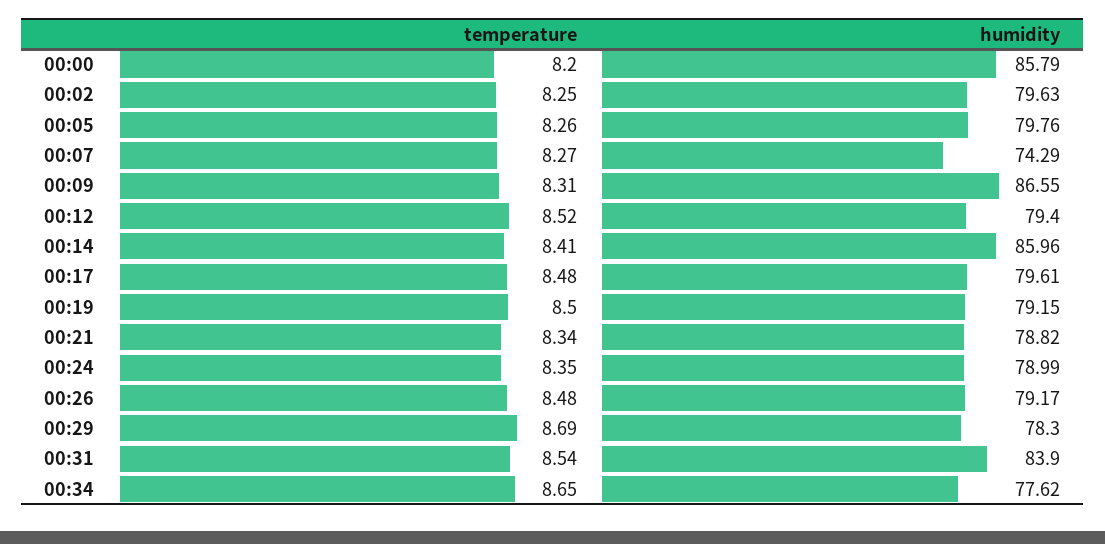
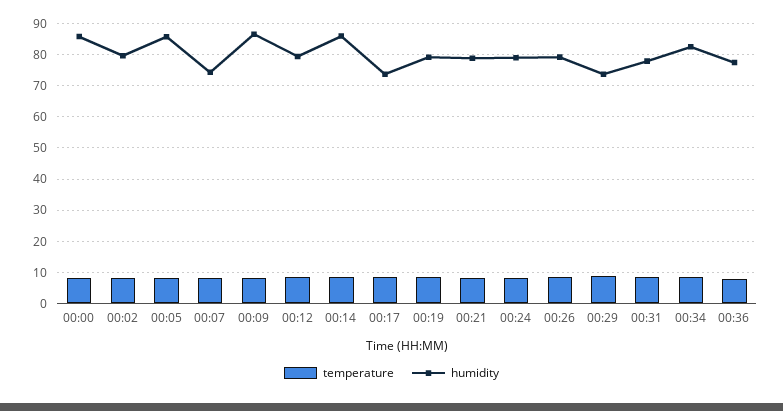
  {
    "temperature": {
      "00:00": 8.2,
      "00:02": 8.25,
      "00:05": 8.26,
      "00:07": 8.27,
      "00:09": 8.31,
      "00:12": 8.52,
      "00:14": 8.41,
      "00:17": 8.48,
      "00:19": 8.5,
      "00:21": 8.34,
      "00:24": 8.35,
      "00:26": 8.48,
      "00:29": 8.69,
      "00:31": 8.54,
-     "00:34": 8.65
+     "00:34": 8.65,
+     "00:36": 8
    },
    "humidity": {
      "00:00": 85.79,
      "00:02": 79.63,
-     "00:05": 79.76,
+     "00:05": 86,
      "00:07": 74.29,
      "00:09": 86.55,
      "00:12": 79.4,
      "00:14": 85.96,
-     "00:17": 79.61,
+     "00:17": 74,
      "00:19": 79.15,
      "00:21": 78.82,
      "00:24": 78.99,
      "00:26": 79.17,
-     "00:29": 78.3,
+     "00:29": 74,
-     "00:31": 83.9,
+     "00:31": 78,
-     "00:34": 77.62
+     "00:34": 82,
+     "00:36": 78
    }
  }

